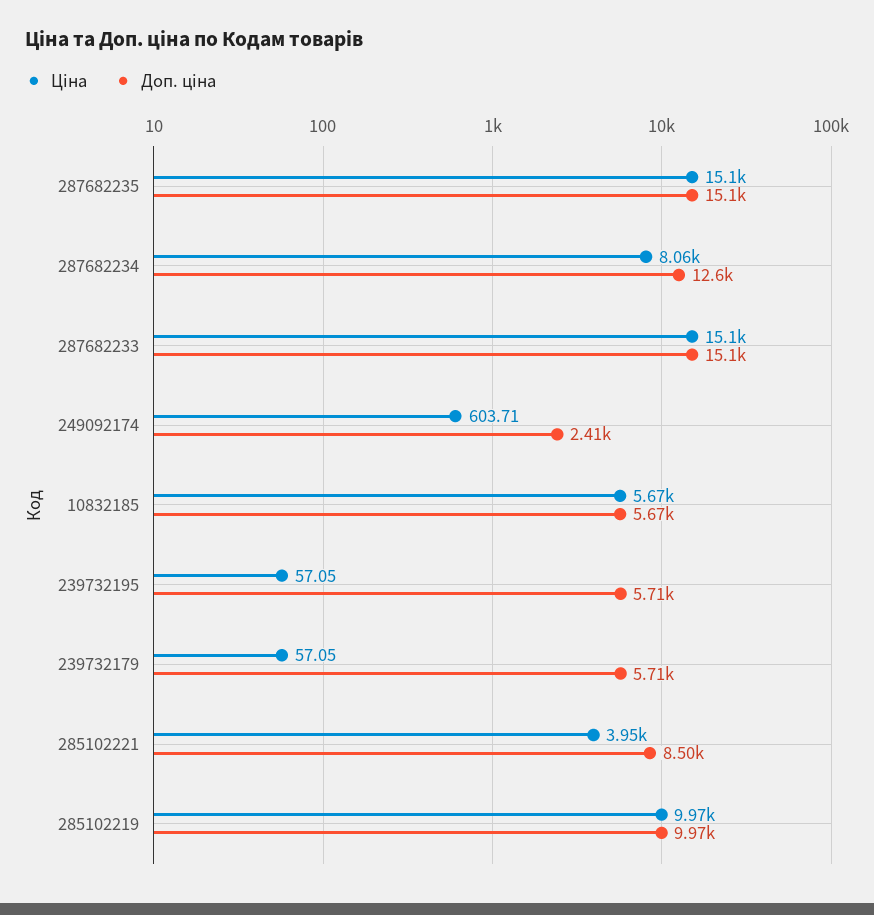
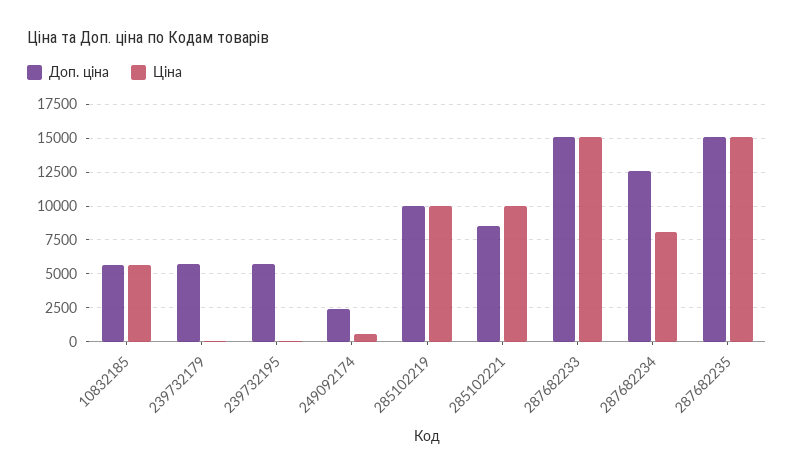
  {
    "Ціна": {
      "287682235": 15100,
      "287682234": 8060,
      "287682233": 15100,
      "249092174": 603.71,
      "10832185": 5670,
      "239732195": 57.05,
      "239732179": 57.05,
-     "285102221": 3950,
+     "285102221": 10000,
      "285102219": 9970
    },
    "Доп. ціна": {
      "287682235": 15100,
      "287682234": 12600,
      "287682233": 15100,
      "249092174": 2410,
      "10832185": 5670,
      "239732195": 5710,
      "239732179": 5710,
      "285102221": 8500,
      "285102219": 9970
    }
  }

